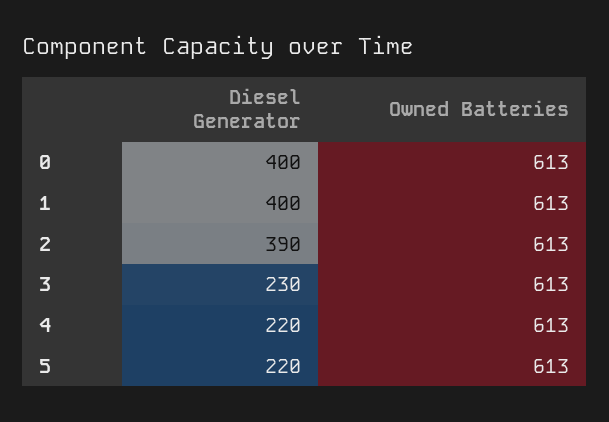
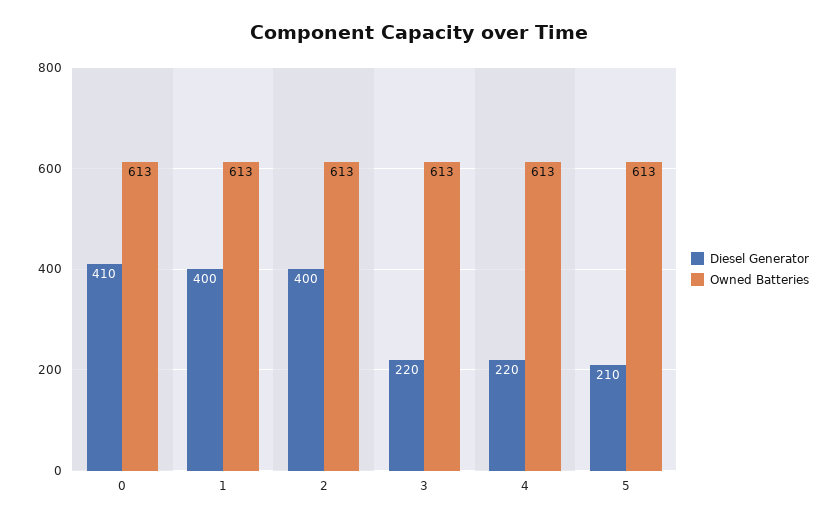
  {
    "Diesel Generator": {
-     "0": 400,
+     "0": 410,
      "1": 400,
-     "2": 390,
+     "2": 400,
-     "3": 230,
+     "3": 220,
      "4": 220,
-     "5": 220
+     "5": 210
    },
    "Owned Batteries": {
      "0": 613,
      "1": 613,
      "2": 613,
      "3": 613,
      "4": 613,
      "5": 613
    }
  }

